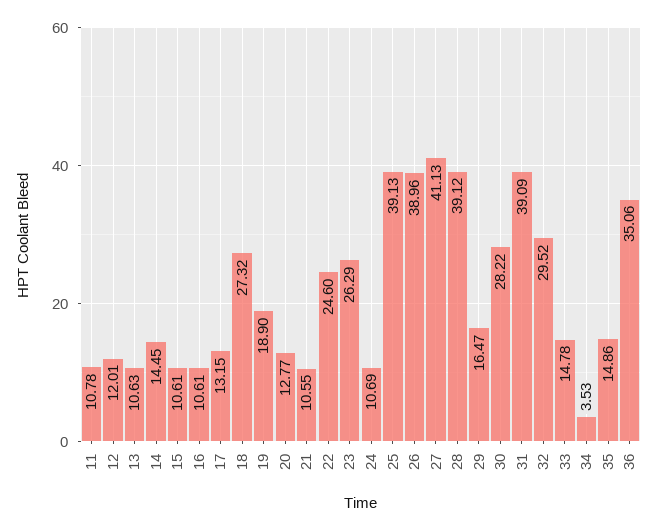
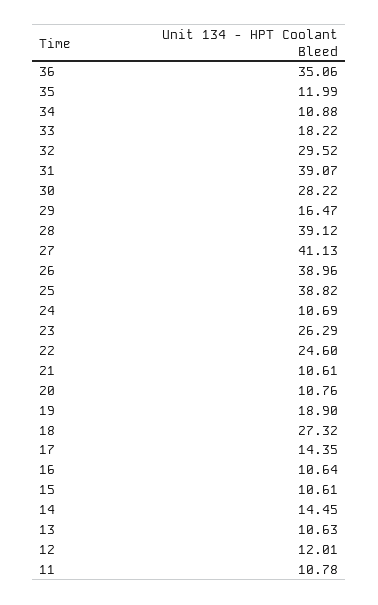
  {
    "11": 10.78,
    "12": 12.01,
    "13": 10.63,
    "14": 14.45,
    "15": 10.61,
-   "16": 10.61,
+   "16": 10.64,
-   "17": 13.15,
+   "17": 14.35,
    "18": 27.32,
    "19": 18.9,
-   "20": 12.77,
+   "20": 10.76,
-   "21": 10.55,
+   "21": 10.61,
    "22": 24.6,
    "23": 26.29,
    "24": 10.69,
-   "25": 39.13,
+   "25": 38.82,
    "26": 38.96,
    "27": 41.13,
    "28": 39.12,
    "29": 16.47,
    "30": 28.22,
-   "31": 39.09,
+   "31": 39.07,
    "32": 29.52,
-   "33": 14.78,
+   "33": 18.22,
-   "34": 3.53,
+   "34": 10.88,
-   "35": 14.86,
+   "35": 11.99,
    "36": 35.06
  }

